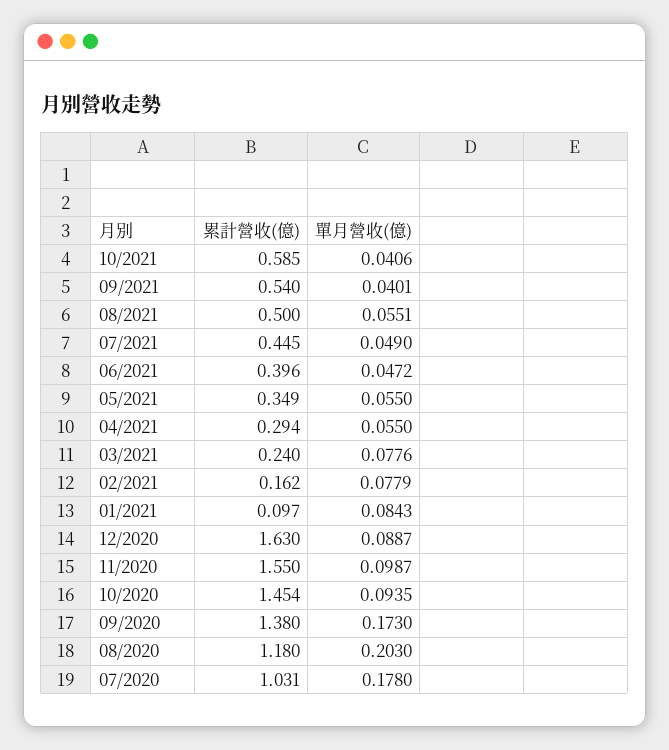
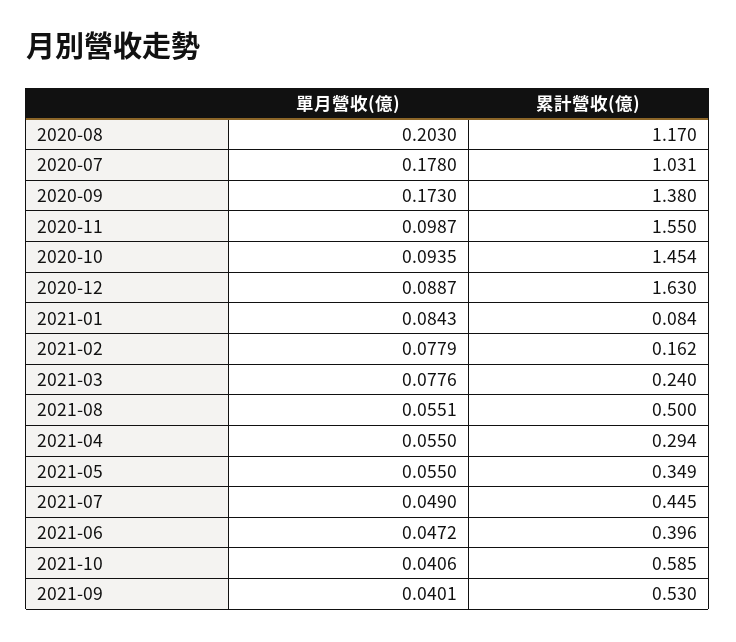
  {
    "累計營收(億)": {
      "10/2021": 0.585,
-     "09/2021": 0.54,
+     "09/2021": 0.53,
      "08/2021": 0.5,
      "07/2021": 0.445,
      "06/2021": 0.396,
      "05/2021": 0.349,
      "04/2021": 0.294,
      "03/2021": 0.24,
      "02/2021": 0.162,
-     "01/2021": 0.097,
+     "01/2021": 0.084,
      "12/2020": 1.63,
      "11/2020": 1.55,
      "10/2020": 1.454,
      "09/2020": 1.38,
-     "08/2020": 1.18,
+     "08/2020": 1.17,
      "07/2020": 1.031
    },
    "單月營收(億)": {
      "10/2021": 0.0406,
      "09/2021": 0.0401,
      "08/2021": 0.0551,
      "07/2021": 0.049,
      "06/2021": 0.0472,
      "05/2021": 0.055,
      "04/2021": 0.055,
      "03/2021": 0.0776,
      "02/2021": 0.0779,
      "01/2021": 0.0843,
      "12/2020": 0.0887,
      "11/2020": 0.0987,
      "10/2020": 0.0935,
      "09/2020": 0.173,
      "08/2020": 0.203,
      "07/2020": 0.178
    }
  }

